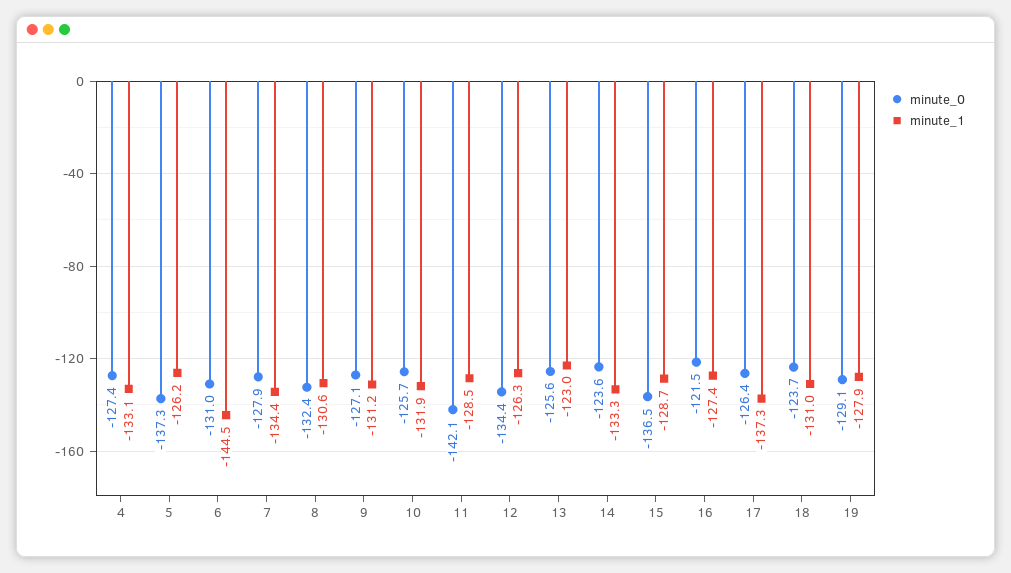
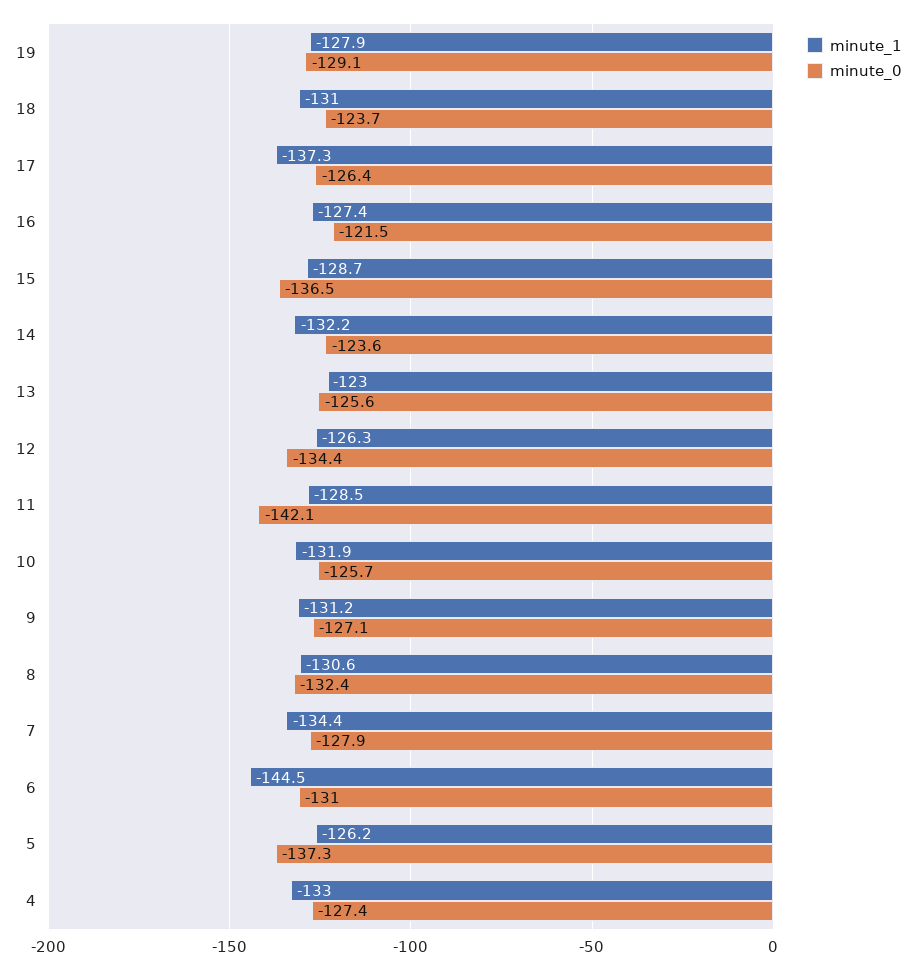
  {
    "minute_0": {
      "4": -127.4,
      "5": -137.3,
      "6": -131,
      "7": -127.9,
      "8": -132.4,
      "9": -127.1,
      "10": -125.7,
      "11": -142.1,
      "12": -134.4,
      "13": -125.6,
      "14": -123.6,
      "15": -136.5,
      "16": -121.5,
      "17": -126.4,
      "18": -123.7,
      "19": -129.1
    },
    "minute_1": {
-     "4": -133.1,
+     "4": -133,
      "5": -126.2,
      "6": -144.5,
      "7": -134.4,
      "8": -130.6,
      "9": -131.2,
      "10": -131.9,
      "11": -128.5,
      "12": -126.3,
      "13": -123,
-     "14": -133.3,
+     "14": -132.2,
      "15": -128.7,
      "16": -127.4,
      "17": -137.3,
      "18": -131,
      "19": -127.9
    }
  }

